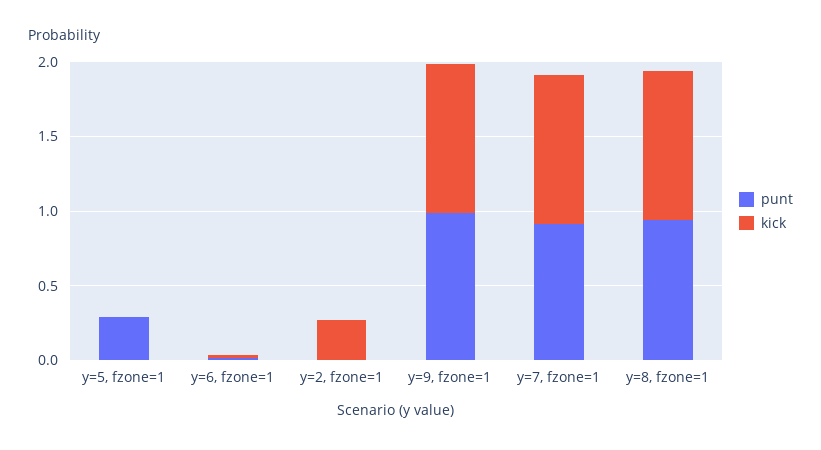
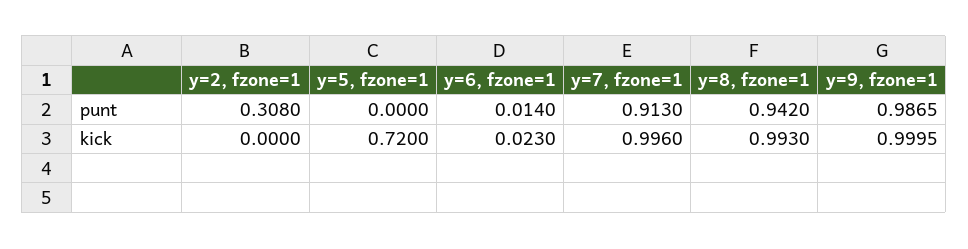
  {
    "punt": {
-     "y=5, fzone=1": 0.3,
+     "y=5, fzone=1": 0,
      "y=6, fzone=1": 0.014,
-     "y=2, fzone=1": 0,
+     "y=2, fzone=1": 0.308,
      "y=9, fzone=1": 0.9865,
      "y=7, fzone=1": 0.913,
      "y=8, fzone=1": 0.942
    },
    "kick": {
-     "y=5, fzone=1": 0,
+     "y=5, fzone=1": 0.72,
      "y=6, fzone=1": 0.023,
-     "y=2, fzone=1": 0.3,
+     "y=2, fzone=1": 0,
      "y=9, fzone=1": 0.9995,
      "y=7, fzone=1": 0.996,
      "y=8, fzone=1": 0.993
    }
  }

